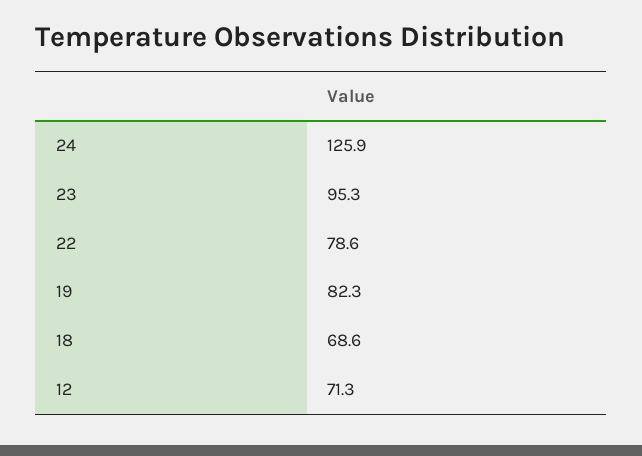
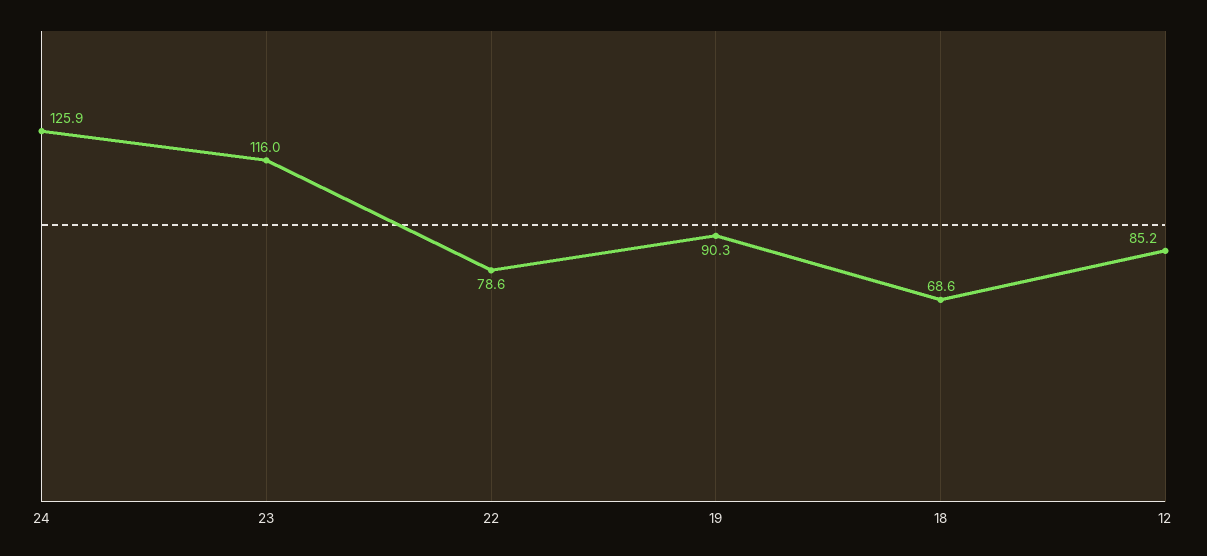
  {
    "24": 125.9,
-   "23": 95.3,
+   "23": 116,
    "22": 78.6,
-   "19": 82.3,
+   "19": 90.3,
    "18": 68.6,
-   "12": 71.3
+   "12": 85.2
  }

